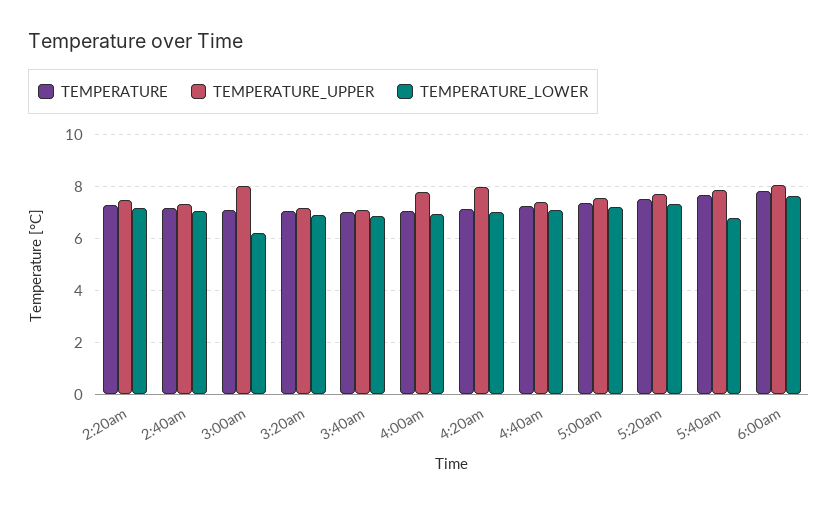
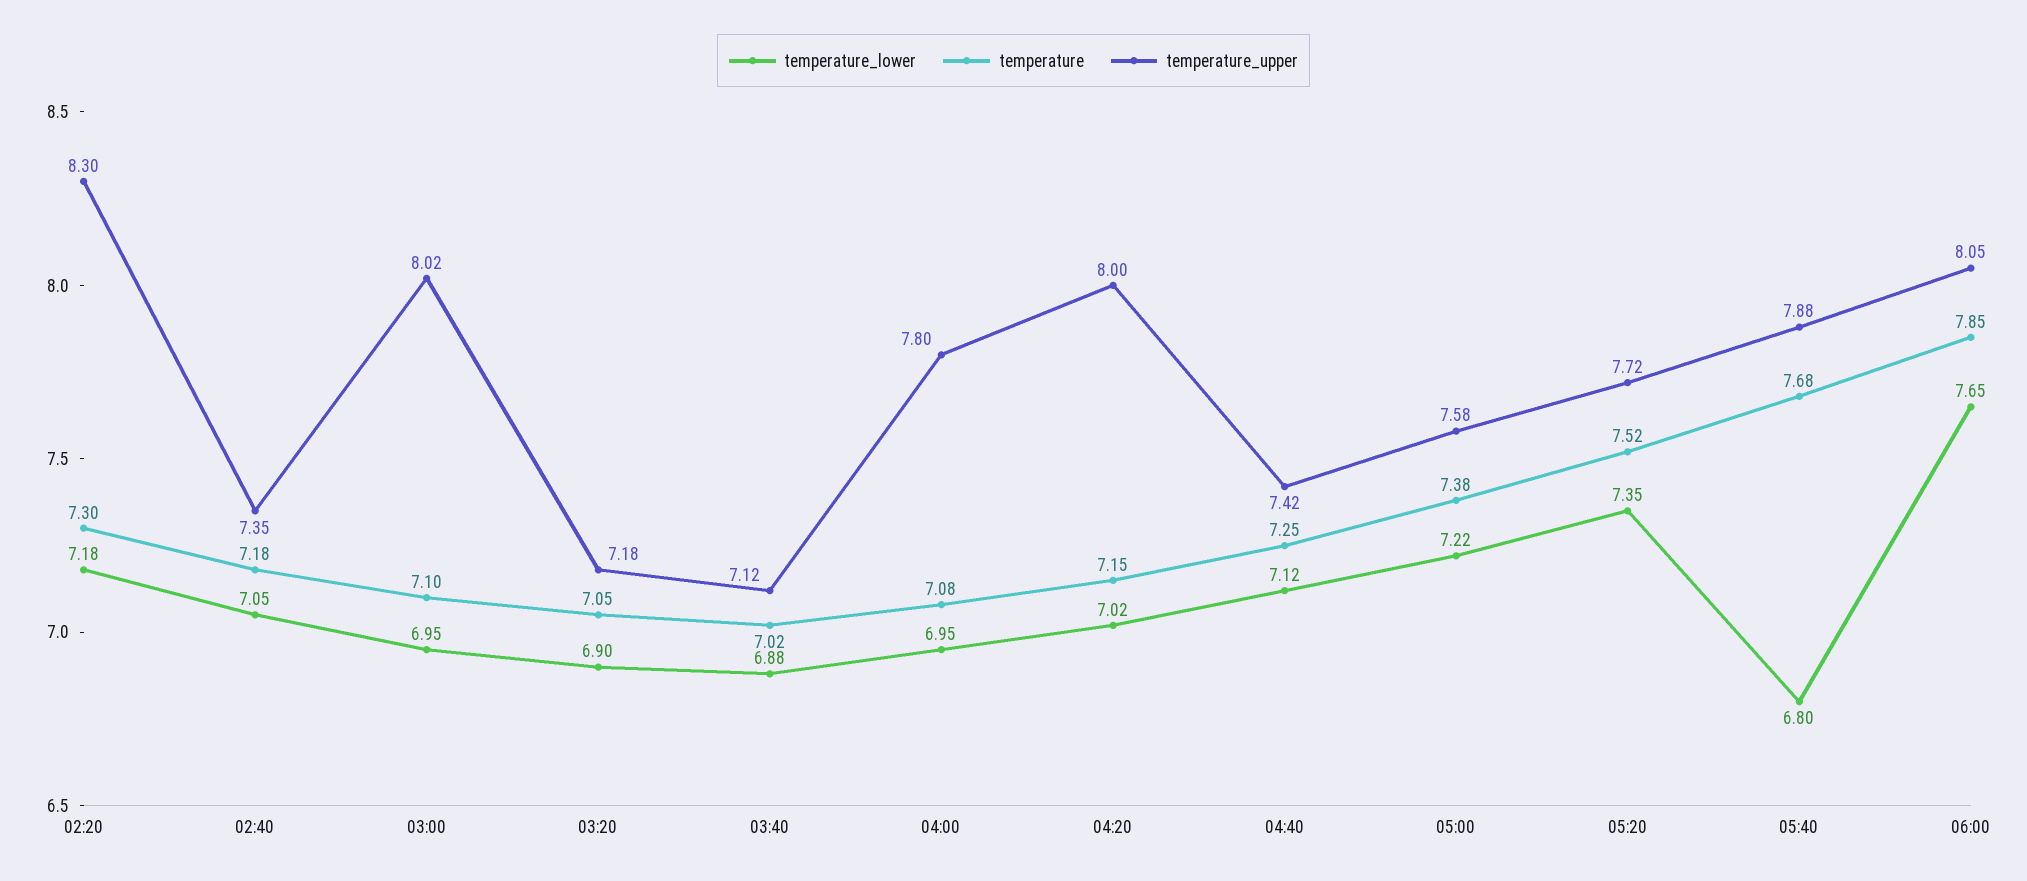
  {
    "TEMPERATURE": {
      "2:20am": 7.3,
      "2:40am": 7.18,
      "3:00am": 7.1,
      "3:20am": 7.05,
      "3:40am": 7.02,
      "4:00am": 7.08,
      "4:20am": 7.15,
      "4:40am": 7.25,
      "5:00am": 7.38,
      "5:20am": 7.52,
      "5:40am": 7.68,
      "6:00am": 7.85
    },
    "TEMPERATURE_UPPER": {
-     "2:20am": 7.5,
+     "2:20am": 8.3,
      "2:40am": 7.35,
      "3:00am": 8.02,
      "3:20am": 7.18,
      "3:40am": 7.12,
      "4:00am": 7.8,
      "4:20am": 8,
      "4:40am": 7.42,
      "5:00am": 7.58,
      "5:20am": 7.72,
      "5:40am": 7.88,
      "6:00am": 8.05
    },
    "TEMPERATURE_LOWER": {
      "2:20am": 7.18,
      "2:40am": 7.05,
-     "3:00am": 6.25,
+     "3:00am": 6.95,
      "3:20am": 6.9,
      "3:40am": 6.88,
      "4:00am": 6.95,
      "4:20am": 7.02,
      "4:40am": 7.12,
      "5:00am": 7.22,
      "5:20am": 7.35,
      "5:40am": 6.8,
      "6:00am": 7.65
    }
  }

